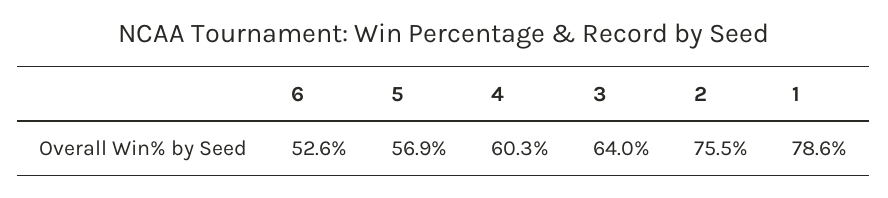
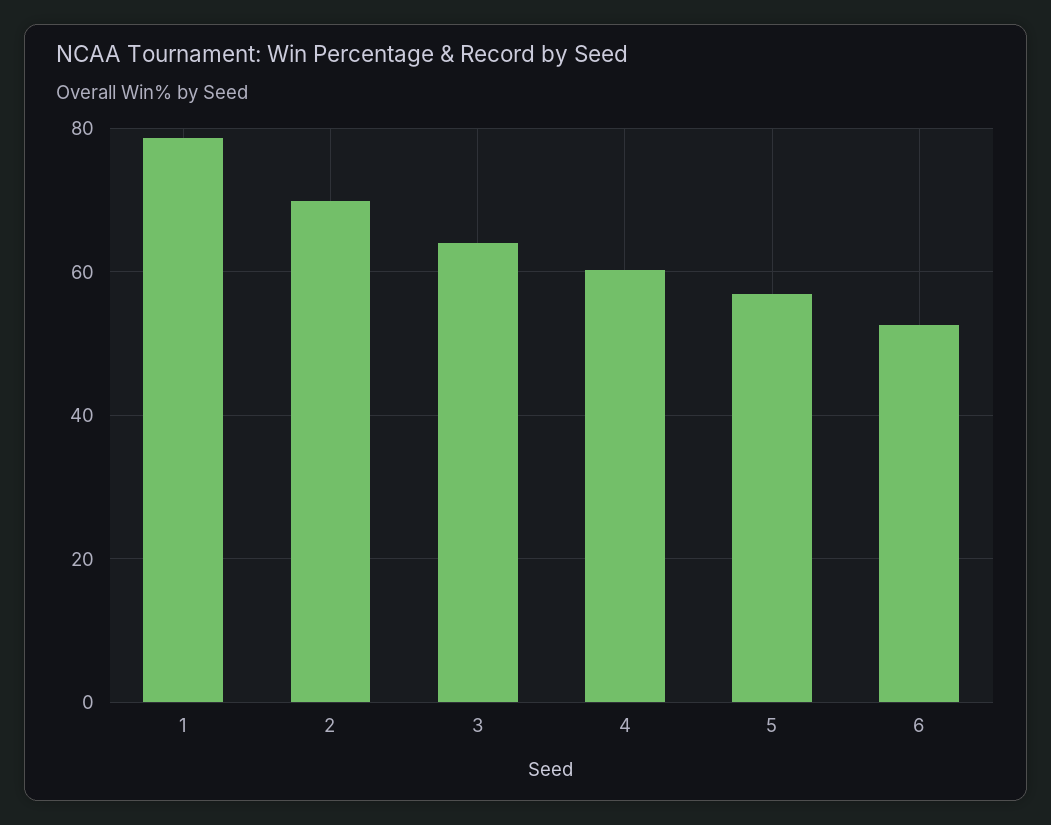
  {
    "6": 52.6,
    "5": 56.9,
    "4": 60.3,
    "3": 64,
-   "2": 75.5,
+   "2": 70,
    "1": 78.6
  }

